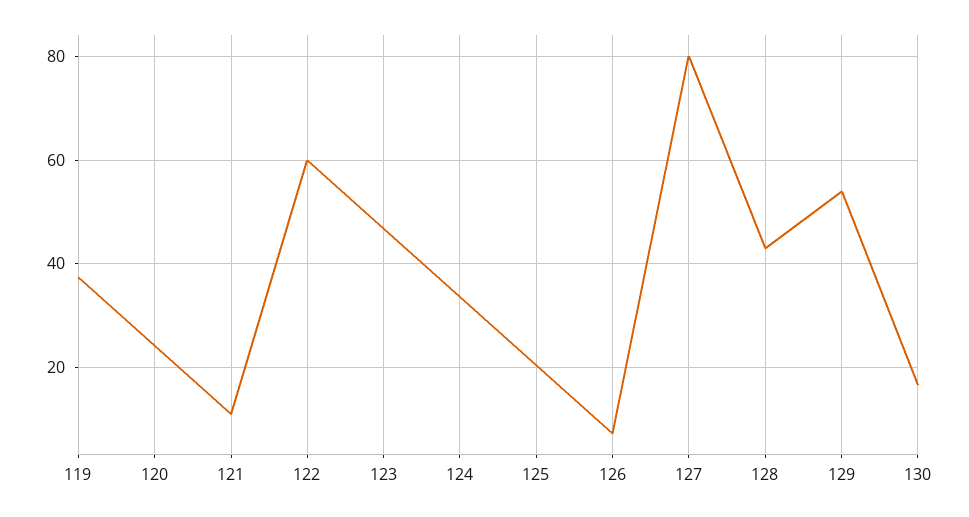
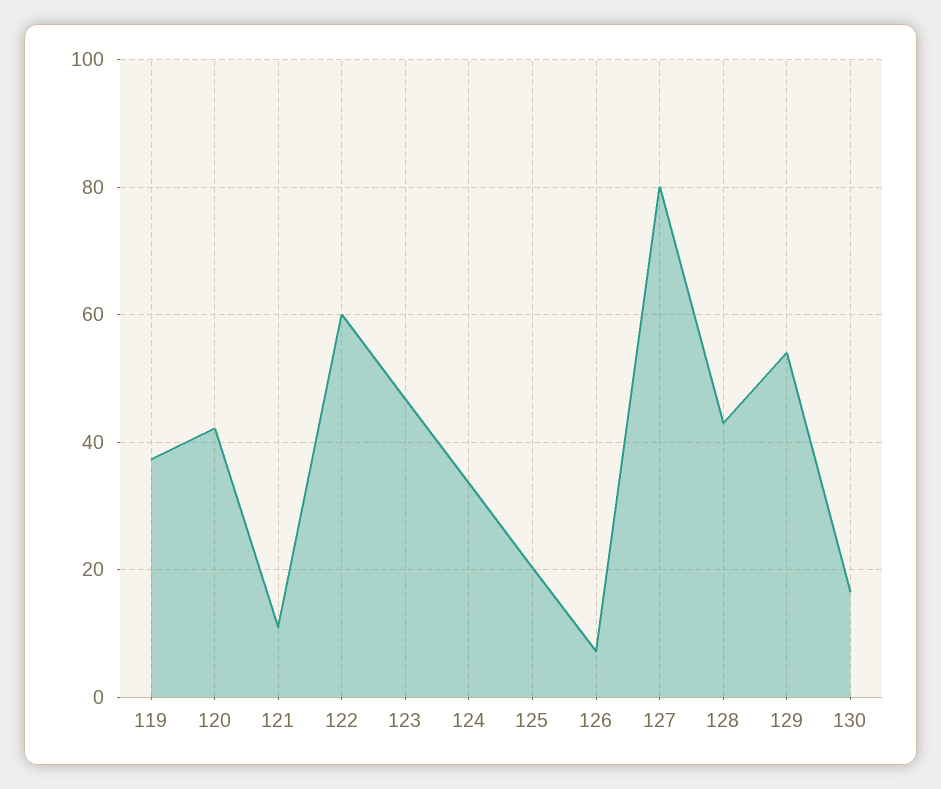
  {
    "119": 38,
-   "120": 24,
+   "120": 42,
    "121": 10,
    "122": 60,
    "123": 46,
    "124": 34,
    "125": 20,
    "126": 8,
    "127": 80,
    "128": 44,
    "129": 54,
    "130": 16
  }

